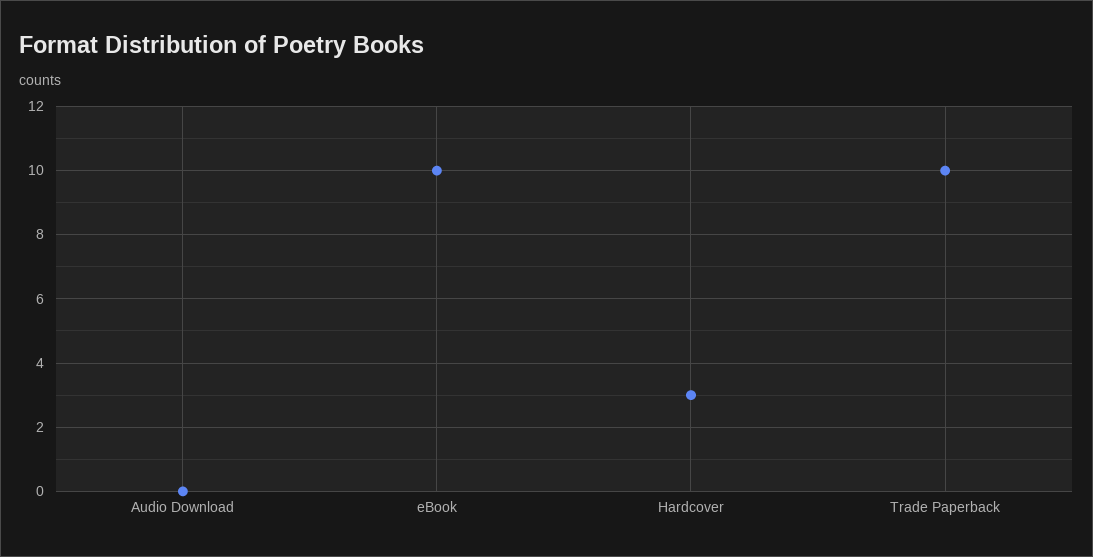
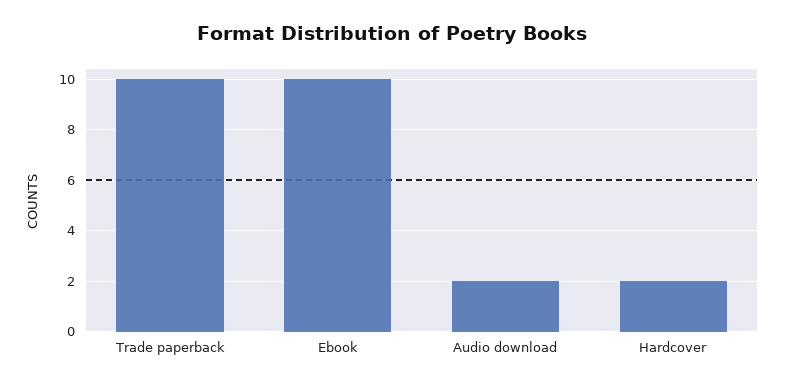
  {
-   "Audio Download": 0,
+   "Audio Download": 2,
    "eBook": 10,
-   "Hardcover": 3,
+   "Hardcover": 2,
    "Trade Paperback": 10
  }

